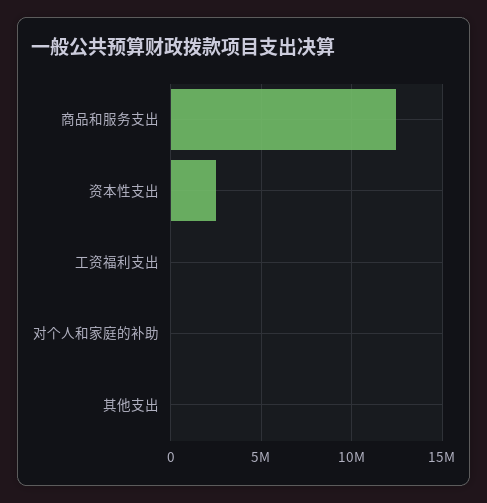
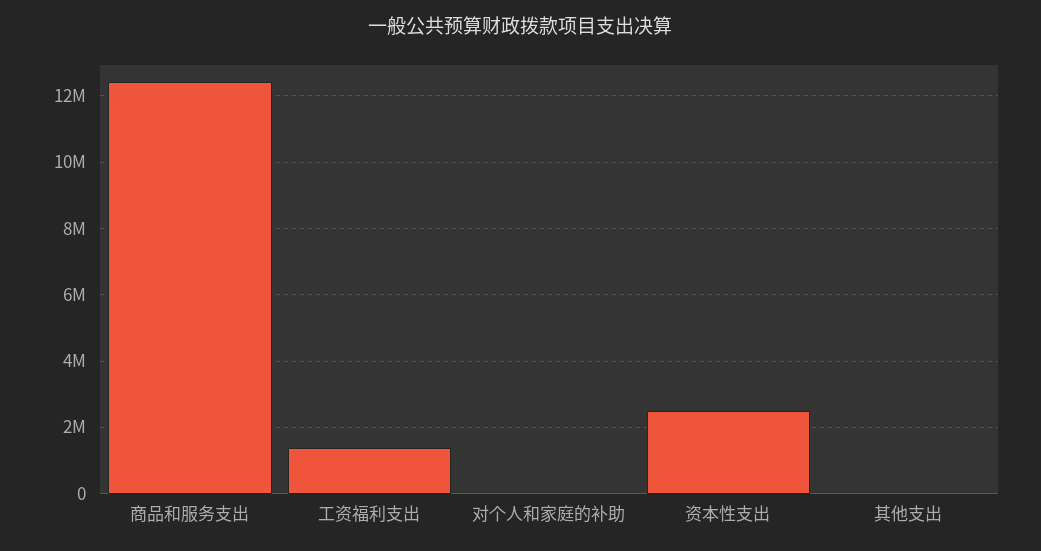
  {
    "商品和服务支出": 12400000,
    "资本性支出": 2400000,
-   "工资福利支出": 0,
+   "工资福利支出": 1400000,
    "对个人和家庭的补助": 0,
    "其他支出": 0
  }

